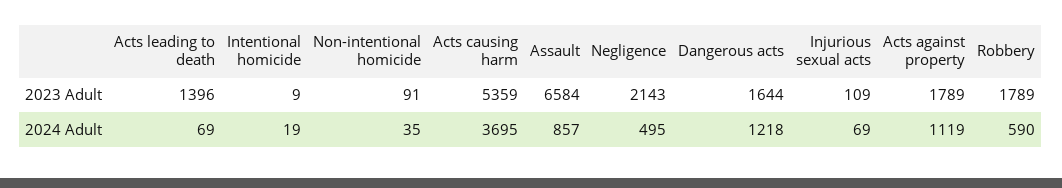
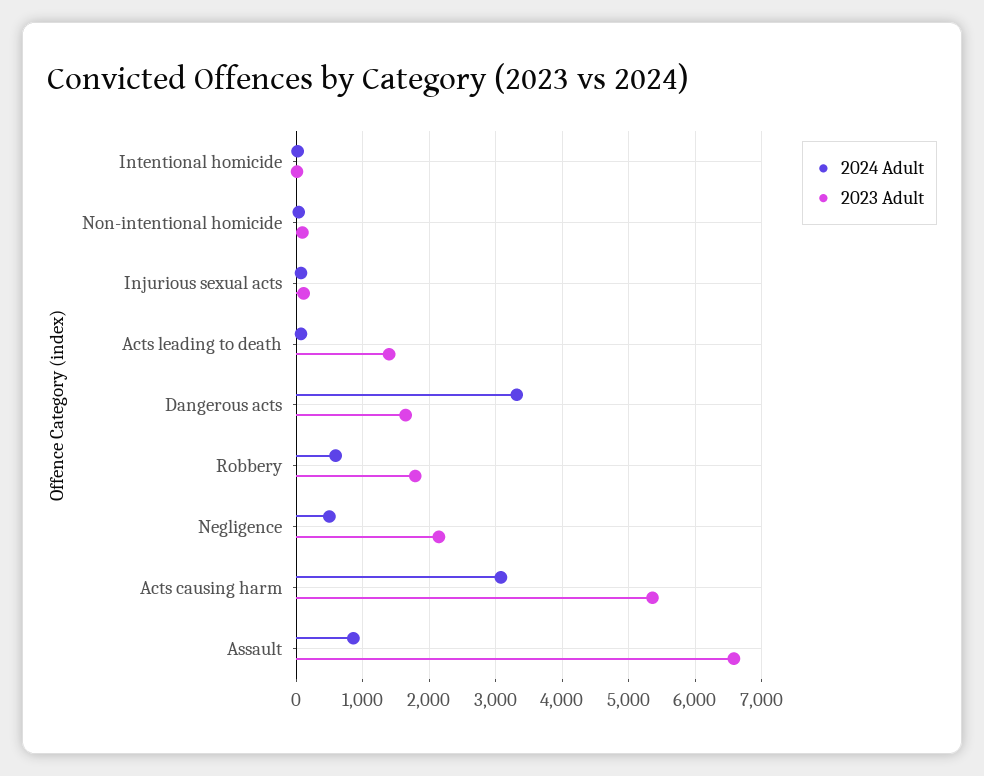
  {
    "2023 Adult": {
      "Acts leading to death": 1396,
      "Intentional homicide": 9,
      "Non-intentional homicide": 91,
      "Acts causing harm": 5359,
      "Assault": 6584,
      "Negligence": 2143,
      "Dangerous acts": 1644,
      "Injurious sexual acts": 109,
-     "Acts against property": 1789,
      "Robbery": 1789
    },
    "2024 Adult": {
      "Acts leading to death": 69,
      "Intentional homicide": 19,
      "Non-intentional homicide": 35,
-     "Acts causing harm": 3695,
+     "Acts causing harm": 3100,
      "Assault": 857,
      "Negligence": 495,
-     "Dangerous acts": 1218,
+     "Dangerous acts": 3300,
      "Injurious sexual acts": 69,
-     "Acts against property": 1119,
      "Robbery": 590
    }
  }

